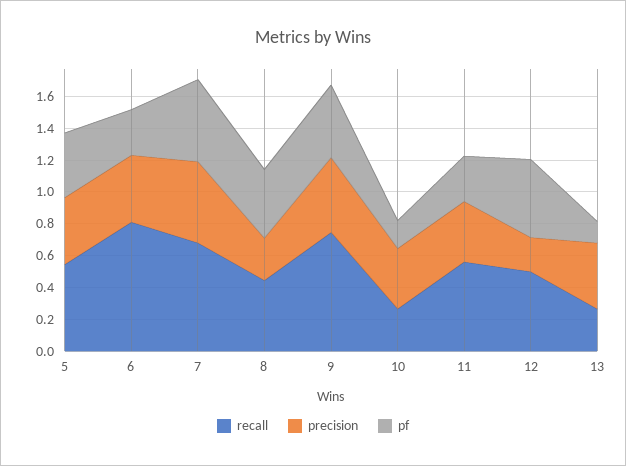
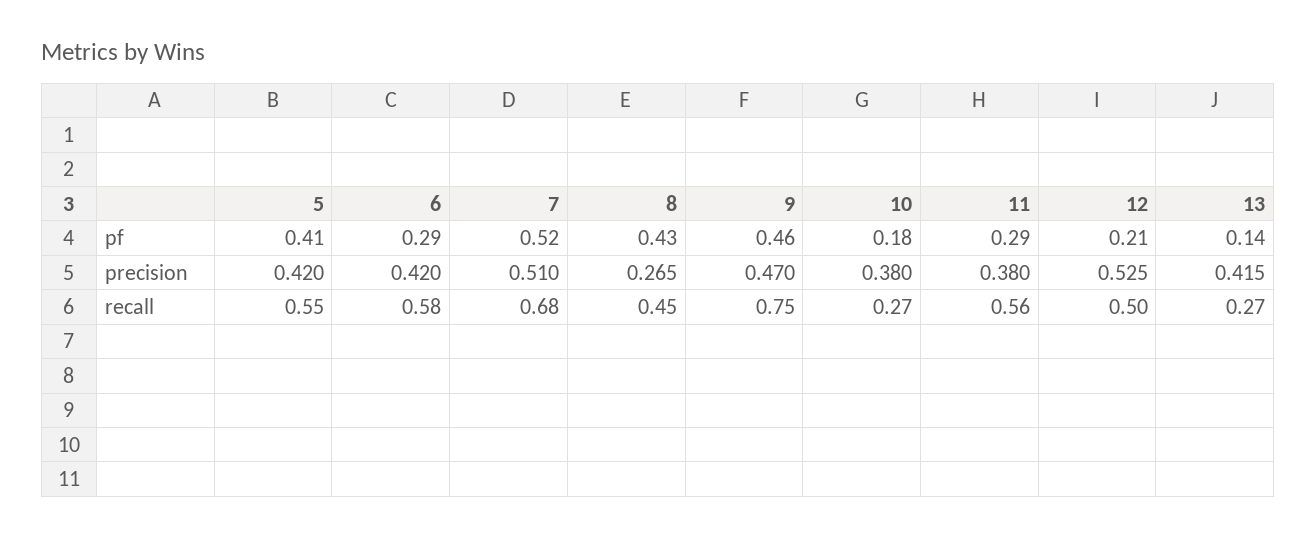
  {
    "recall": {
      "5": 0.55,
-     "6": 0.8,
+     "6": 0.58,
      "7": 0.68,
      "8": 0.45,
      "9": 0.75,
      "10": 0.27,
      "11": 0.56,
      "12": 0.5,
      "13": 0.27
    },
    "precision": {
      "5": 0.42,
      "6": 0.42,
      "7": 0.51,
      "8": 0.265,
      "9": 0.47,
      "10": 0.38,
      "11": 0.38,
-     "12": 0.2,
+     "12": 0.525,
      "13": 0.415
    },
    "pf": {
      "5": 0.41,
      "6": 0.29,
      "7": 0.52,
      "8": 0.43,
      "9": 0.46,
      "10": 0.18,
      "11": 0.29,
-     "12": 0.5,
+     "12": 0.21,
      "13": 0.14
    }
  }

